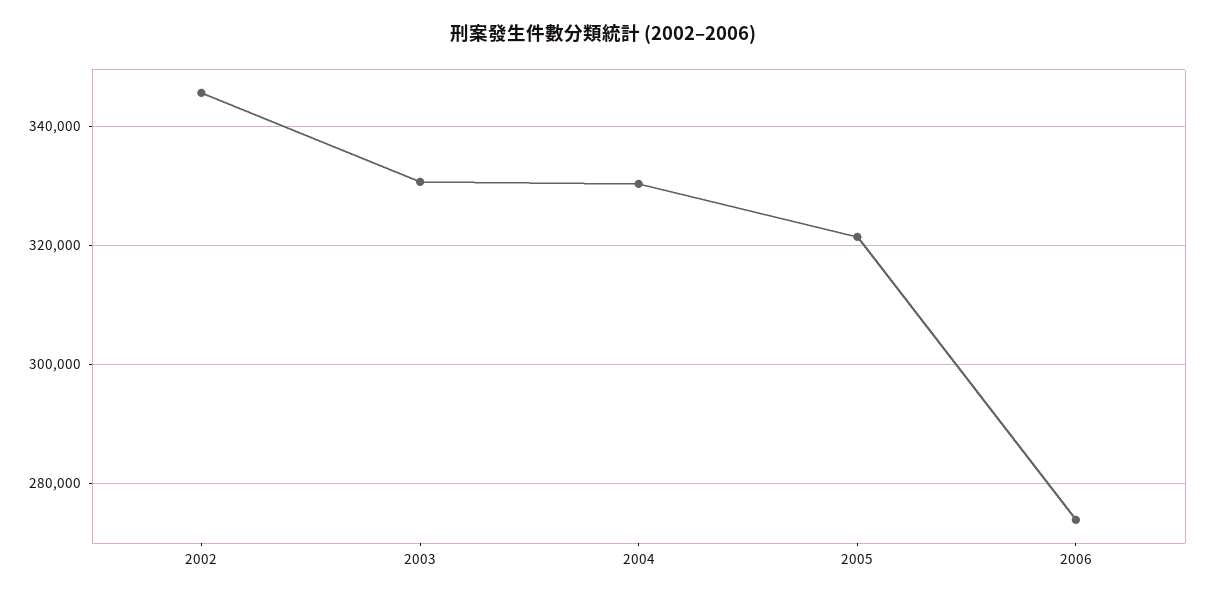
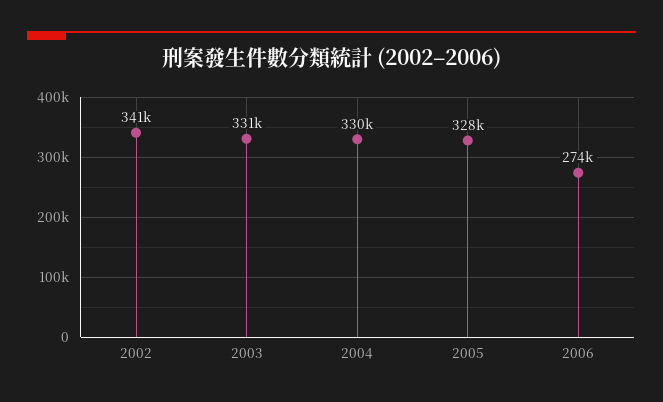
  {
-   "2002": 346000,
+   "2002": 341000,
    "2003": 331000,
    "2004": 330000,
-   "2005": 322000,
+   "2005": 328000,
    "2006": 274000
  }

